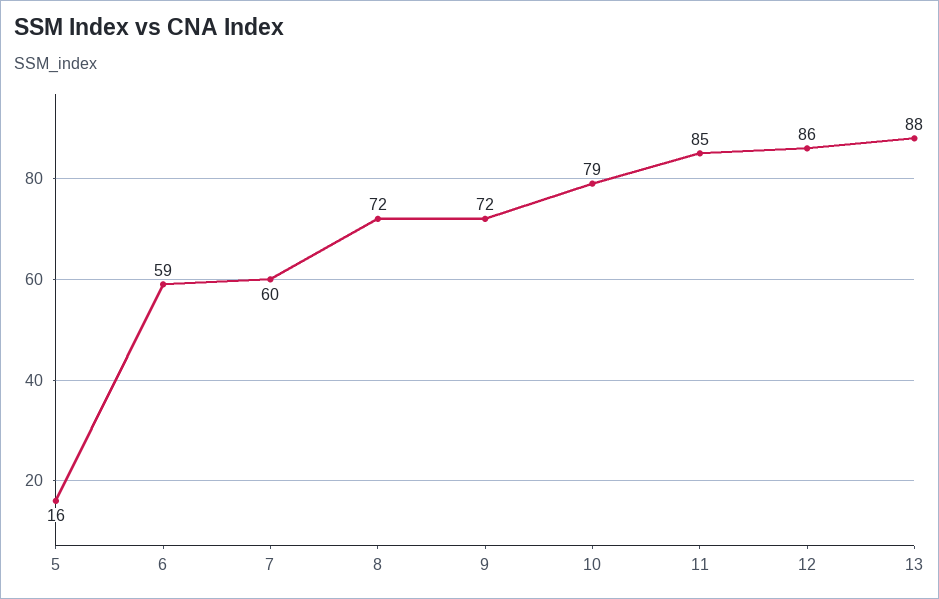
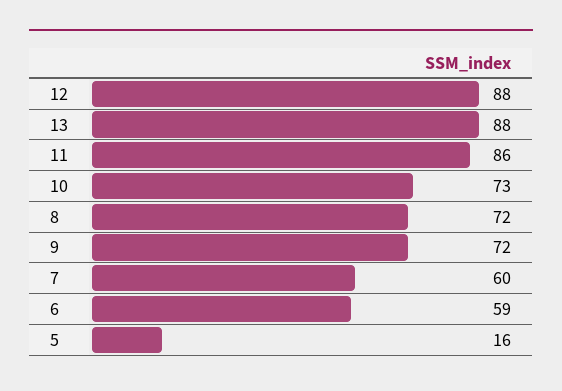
  {
    "5": 16,
    "6": 59,
    "7": 60,
    "8": 72,
    "9": 72,
-   "10": 79,
+   "10": 73,
-   "11": 85,
+   "11": 86,
-   "12": 86,
+   "12": 88,
    "13": 88
  }

